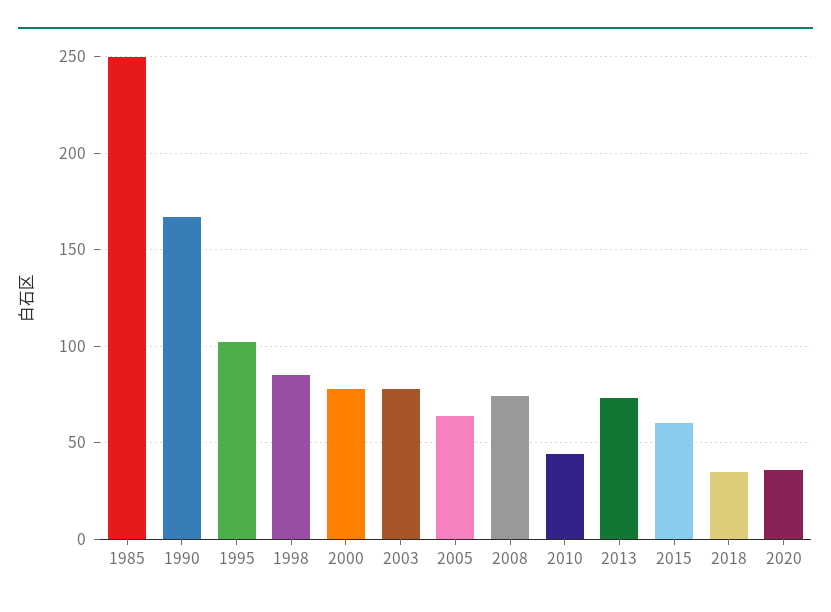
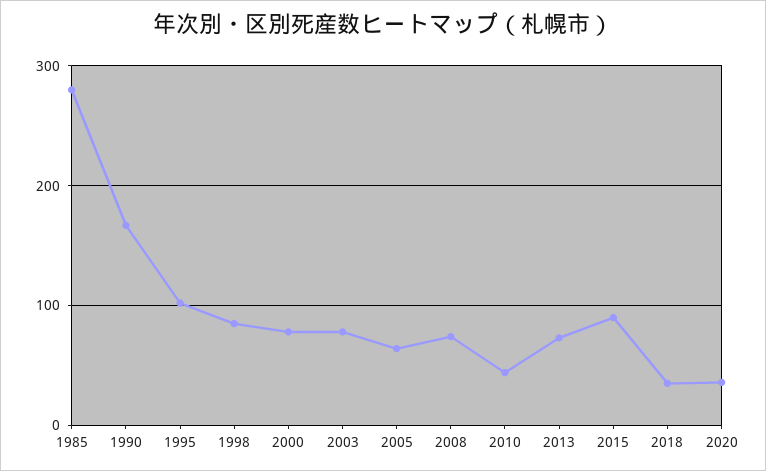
  {
-   "1985": 250,
+   "1985": 280,
    "1990": 165,
    "1995": 100,
    "1998": 85,
    "2000": 80,
    "2003": 80,
    "2005": 65,
    "2008": 75,
    "2010": 45,
    "2013": 75,
-   "2015": 60,
+   "2015": 90,
    "2018": 35,
    "2020": 35
  }

